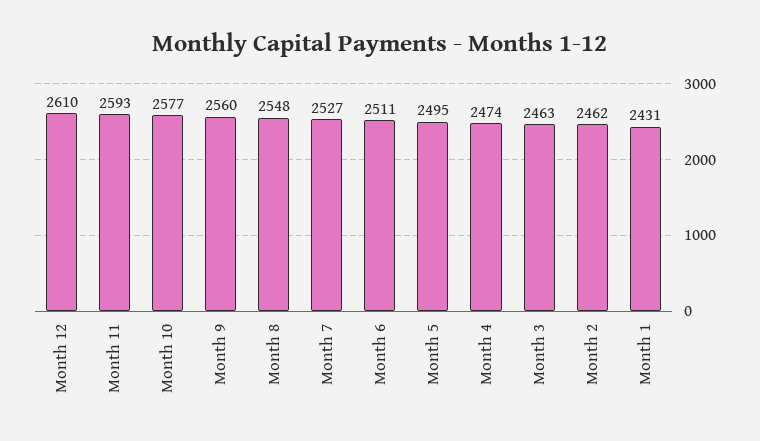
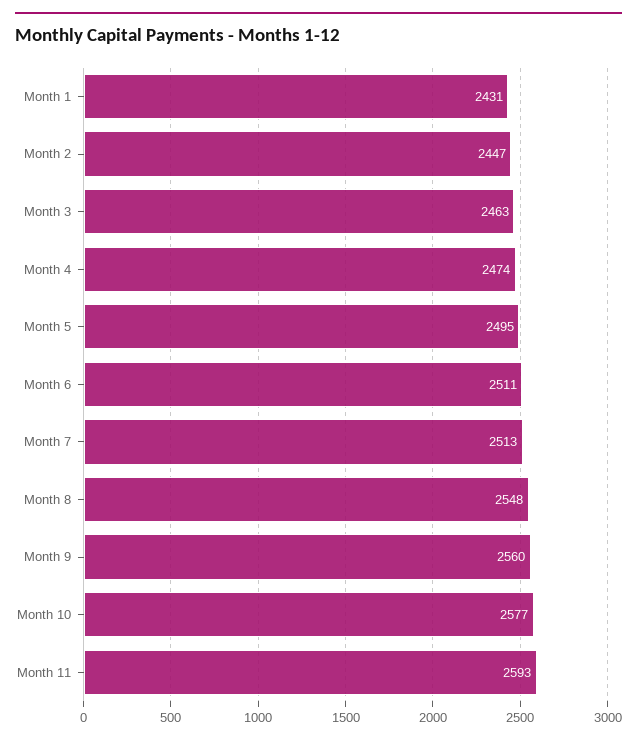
  {
-   "Month 12": 2610,
    "Month 11": 2593,
    "Month 10": 2577,
    "Month 9": 2560,
    "Month 8": 2548,
-   "Month 7": 2527,
+   "Month 7": 2513,
    "Month 6": 2511,
    "Month 5": 2495,
    "Month 4": 2474,
    "Month 3": 2463,
-   "Month 2": 2462,
+   "Month 2": 2447,
    "Month 1": 2431
  }

